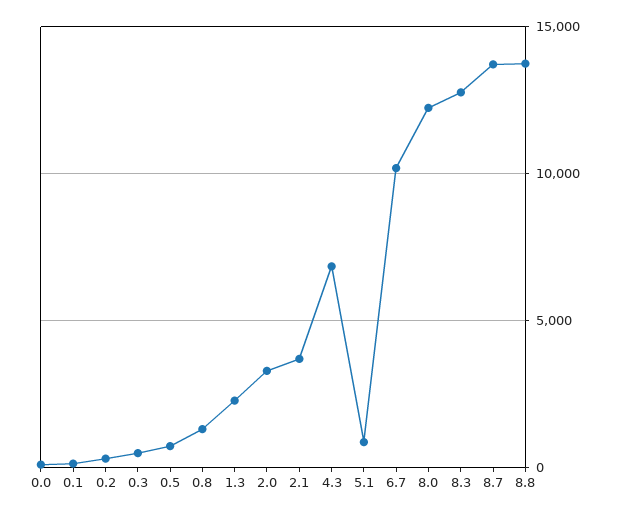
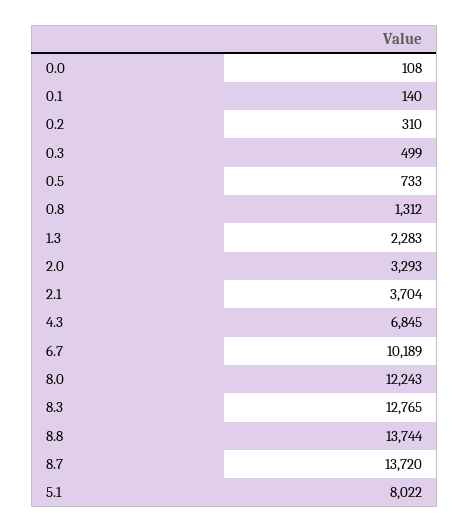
  {
    "0.0": 108,
    "0.1": 140,
    "0.2": 310,
    "0.3": 499,
    "0.5": 733,
    "0.8": 1312,
    "1.3": 2283,
    "2.0": 3293,
    "2.1": 3704,
    "4.3": 6845,
-   "5.1": 1000,
+   "5.1": 8022,
    "6.7": 10189,
    "8.0": 12243,
    "8.3": 12765,
    "8.7": 13720,
    "8.8": 13744
  }

